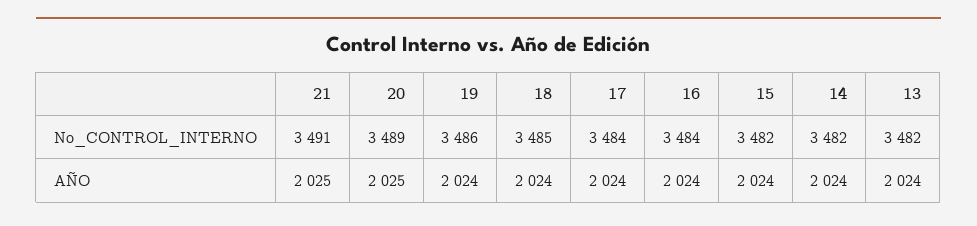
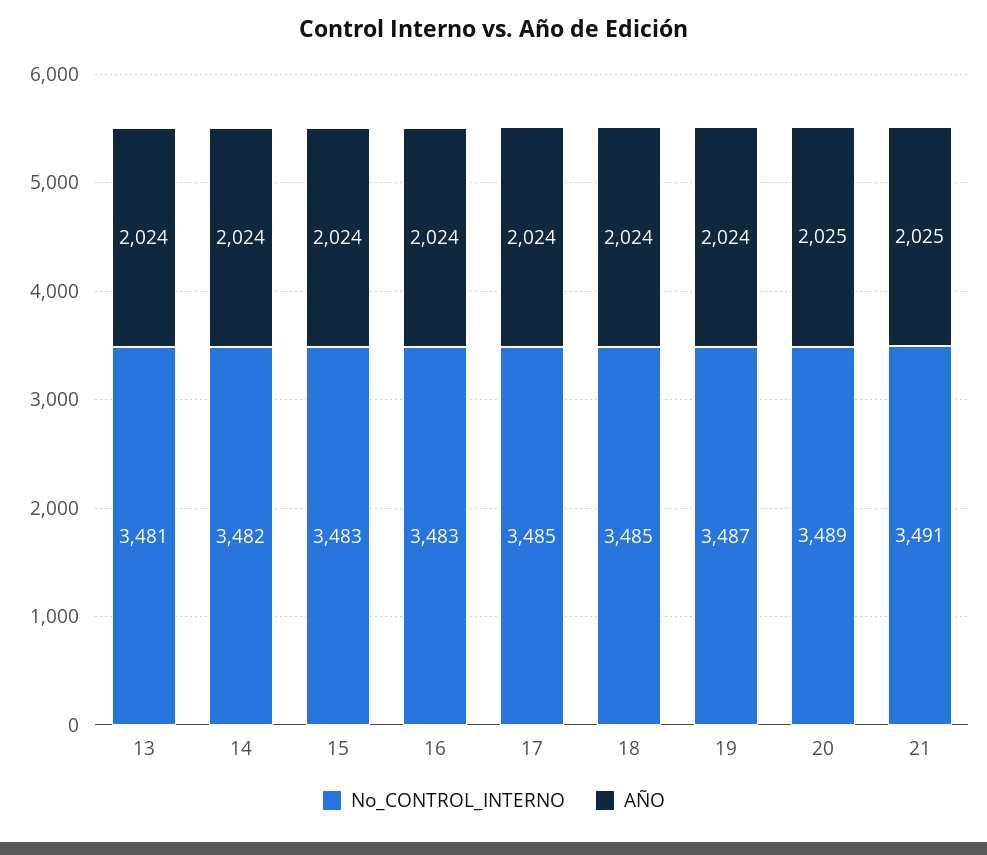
  {
    "No_CONTROL_INTERNO": {
      "21": 3491,
      "20": 3489,
-     "19": 3486,
+     "19": 3487,
      "18": 3485,
-     "17": 3484,
+     "17": 3485,
-     "16": 3484,
+     "16": 3483,
-     "15": 3482,
+     "15": 3483,
      "14": 3482,
-     "13": 3482
+     "13": 3481
    },
    "AÑO": {
      "21": 2025,
      "20": 2025,
      "19": 2024,
      "18": 2024,
      "17": 2024,
      "16": 2024,
      "15": 2024,
      "14": 2024,
      "13": 2024
    }
  }

